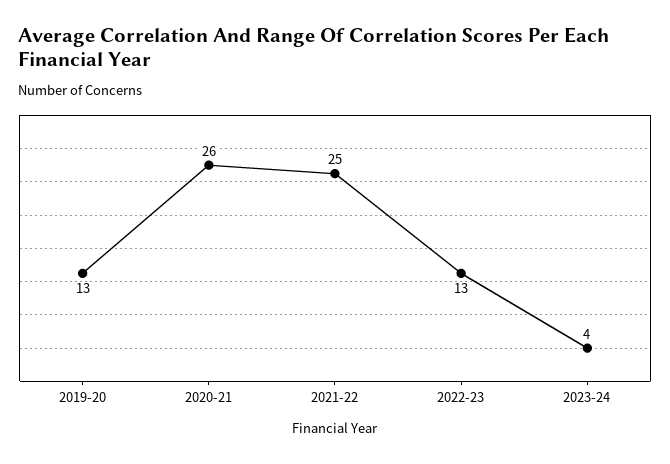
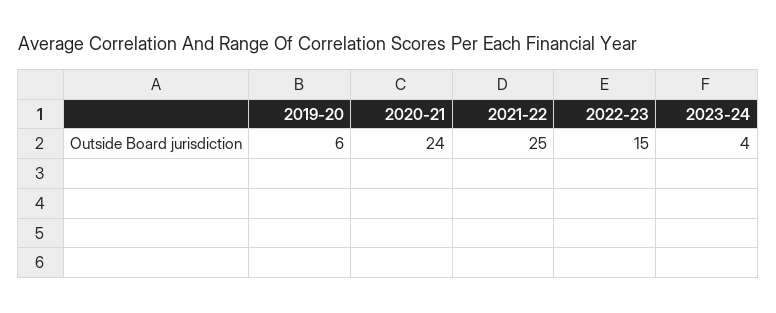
  {
-   "2019-20": 13,
+   "2019-20": 6,
-   "2020-21": 26,
+   "2020-21": 24,
    "2021-22": 25,
-   "2022-23": 13,
+   "2022-23": 15,
    "2023-24": 4
  }

